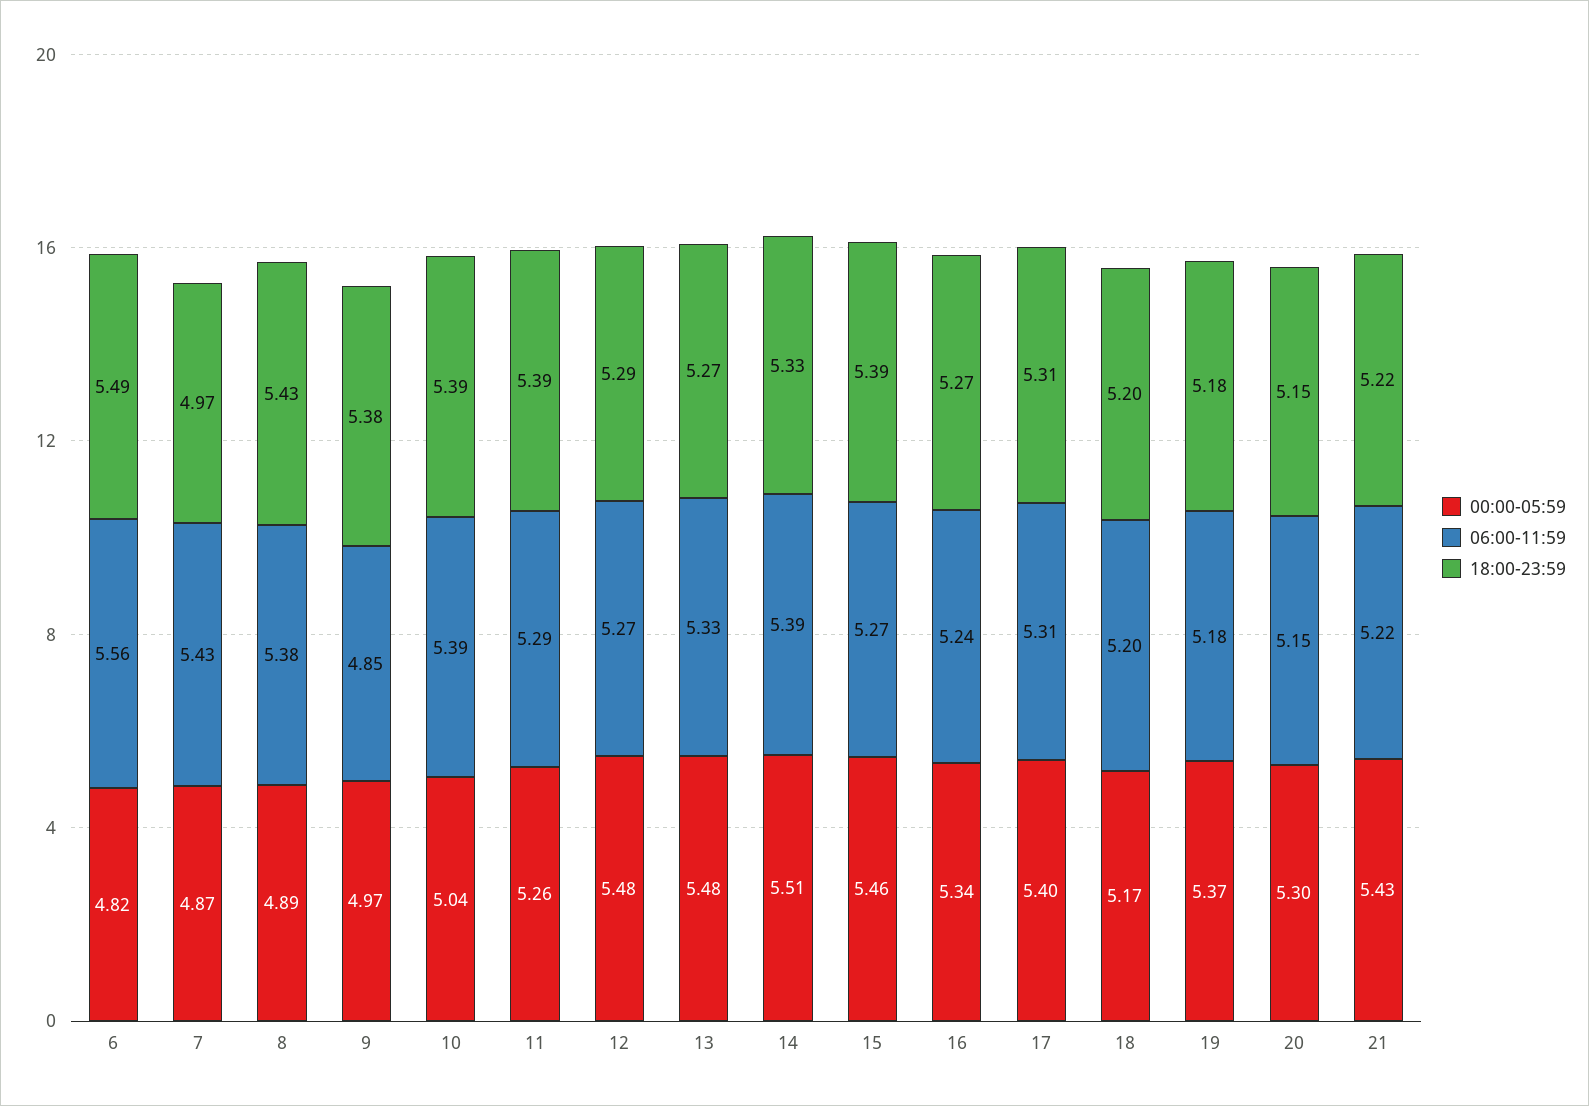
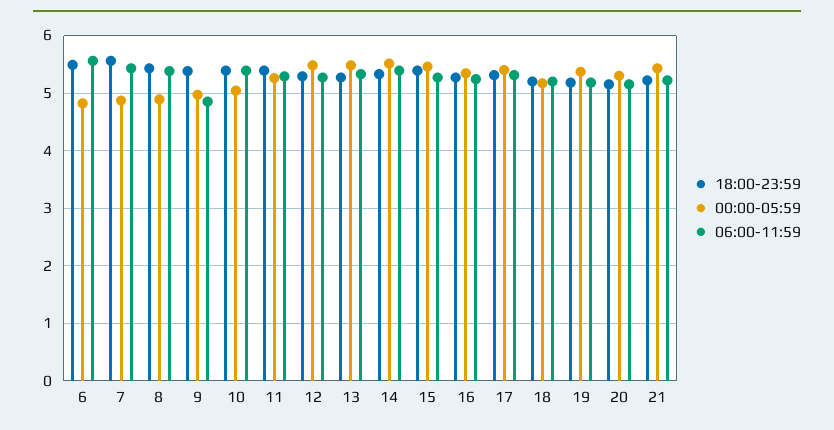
  {
    "00:00-05:59": {
      "6": 4.82,
      "7": 4.87,
      "8": 4.89,
      "9": 4.97,
      "10": 5.04,
      "11": 5.26,
      "12": 5.48,
      "13": 5.48,
      "14": 5.51,
      "15": 5.46,
      "16": 5.34,
      "17": 5.4,
      "18": 5.17,
      "19": 5.37,
      "20": 5.3,
      "21": 5.43
    },
    "06:00-11:59": {
      "6": 5.56,
      "7": 5.43,
      "8": 5.38,
      "9": 4.85,
      "10": 5.39,
      "11": 5.29,
      "12": 5.27,
      "13": 5.33,
      "14": 5.39,
      "15": 5.27,
      "16": 5.24,
      "17": 5.31,
      "18": 5.2,
      "19": 5.18,
      "20": 5.15,
      "21": 5.22
    },
    "18:00-23:59": {
      "6": 5.49,
-     "7": 4.97,
+     "7": 5.6,
      "8": 5.43,
      "9": 5.38,
      "10": 5.39,
      "11": 5.39,
      "12": 5.29,
      "13": 5.27,
      "14": 5.33,
      "15": 5.39,
      "16": 5.27,
      "17": 5.31,
      "18": 5.2,
      "19": 5.18,
      "20": 5.15,
      "21": 5.22
    }
  }

